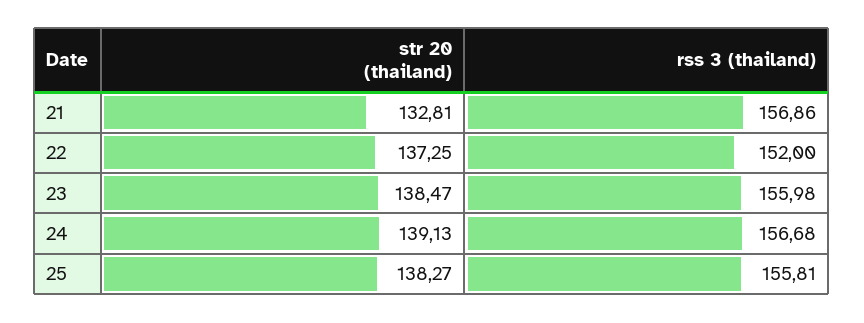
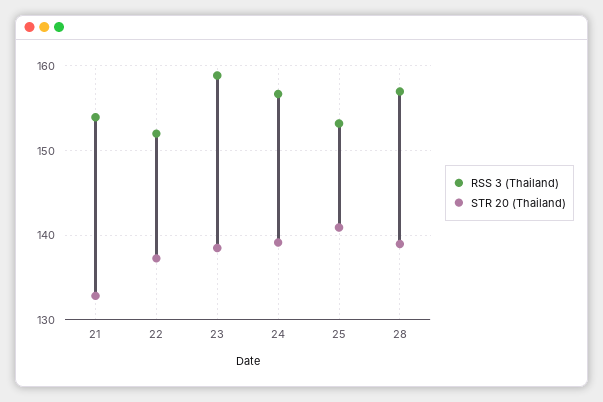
  {
    "str 20 (thailand)": {
      "21": 132.81,
      "22": 137.25,
      "23": 138.47,
      "24": 139.13,
-     "25": 138.27
+     "25": 141,
+     "28": 139
    },
    "rss 3 (thailand)": {
-     "21": 156.86,
+     "21": 154,
      "22": 152,
-     "23": 155.98,
+     "23": 159,
      "24": 156.68,
-     "25": 155.81
+     "25": 153,
+     "28": 157
    }
  }

